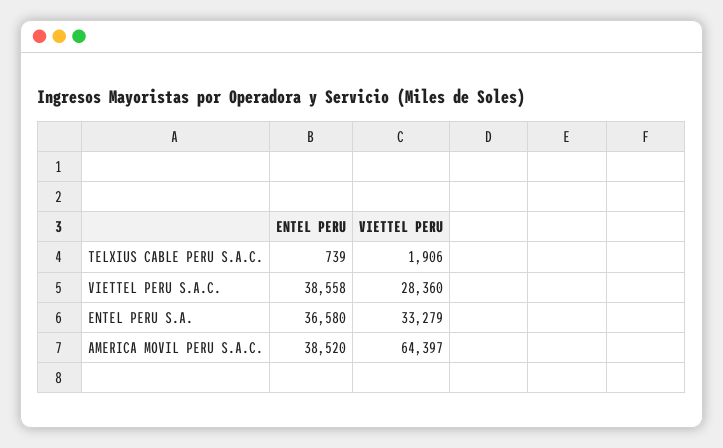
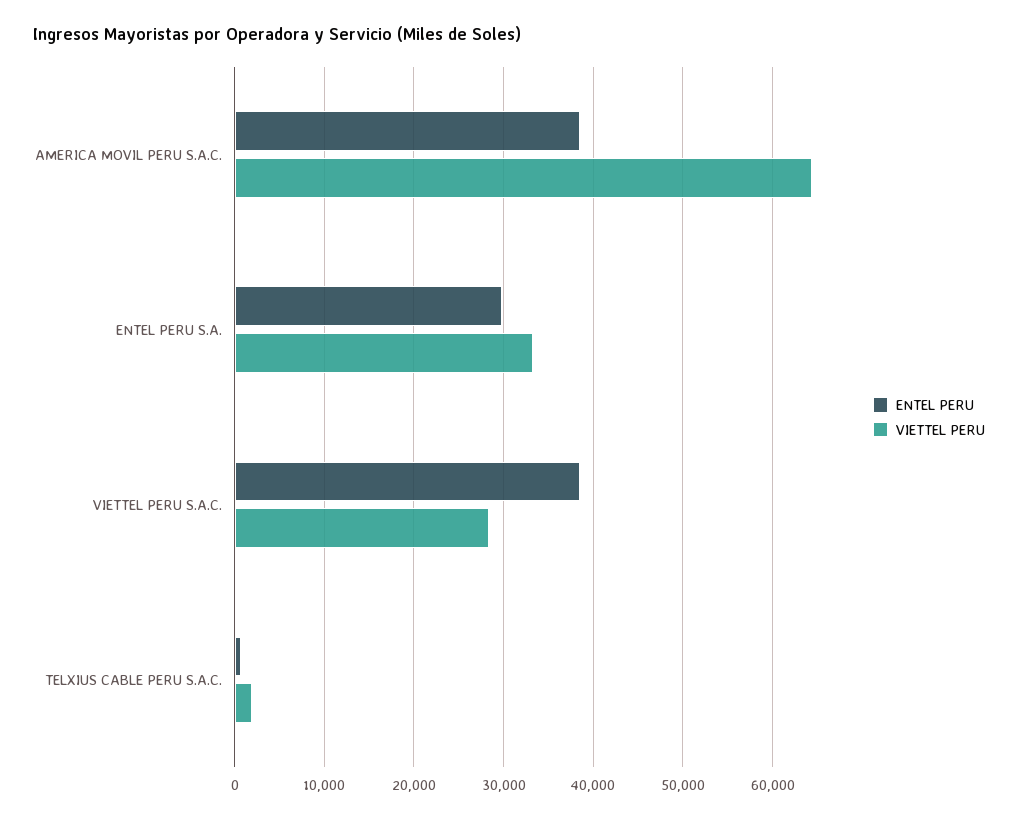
  {
    "ENTEL PERU": {
      "TELXIUS CABLE PERU S.A.C.": 739,
      "VIETTEL PERU S.A.C.": 38558,
-     "ENTEL PERU S.A.": 36580,
+     "ENTEL PERU S.A.": 30000,
      "AMERICA MOVIL PERU S.A.C.": 38520
    },
    "VIETTEL PERU": {
      "TELXIUS CABLE PERU S.A.C.": 1906,
      "VIETTEL PERU S.A.C.": 28360,
      "ENTEL PERU S.A.": 33279,
      "AMERICA MOVIL PERU S.A.C.": 64397
    }
  }

